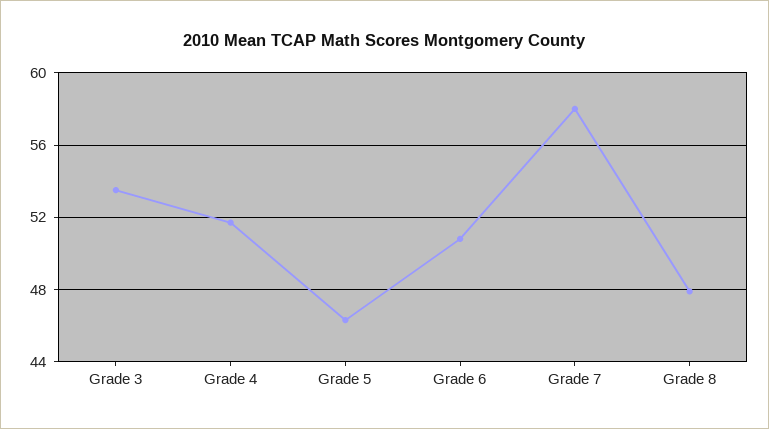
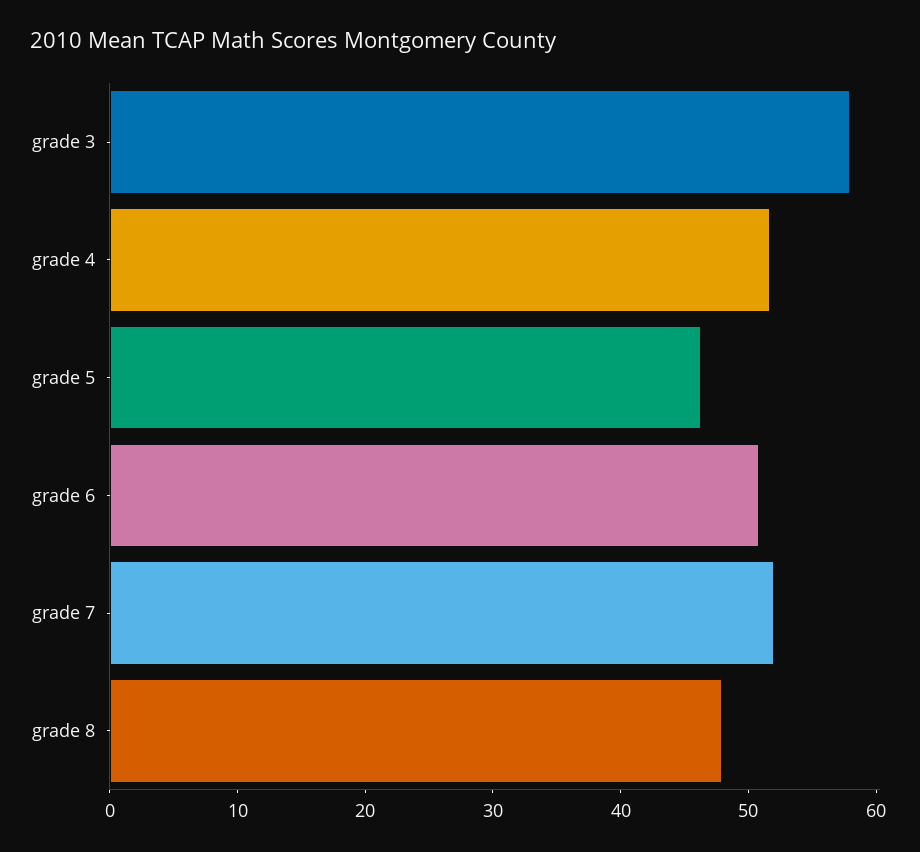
  {
-   "Grade 3": 53.5,
+   "Grade 3": 58,
    "Grade 4": 51.5,
    "Grade 5": 46.5,
    "Grade 6": 51,
-   "Grade 7": 58,
+   "Grade 7": 52,
    "Grade 8": 48
  }

